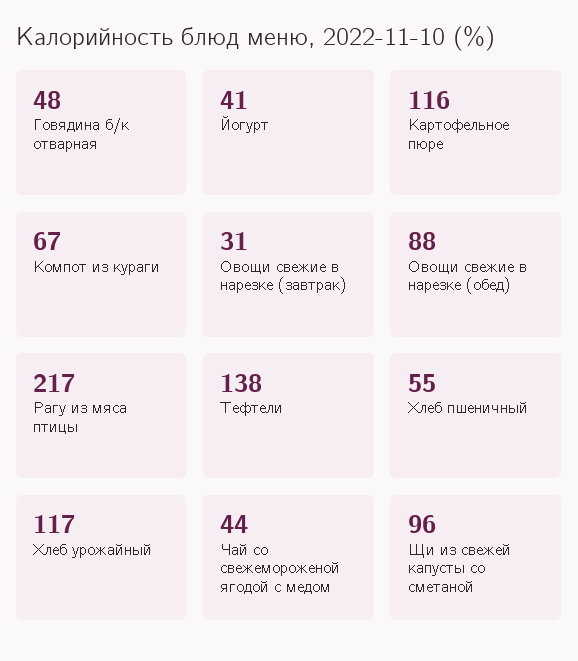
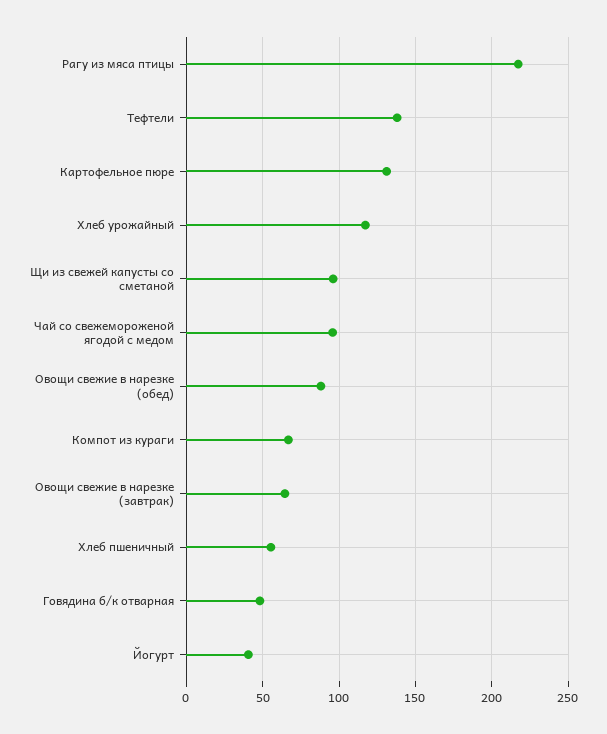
  {
    "Говядина б/к отварная": 48,
    "Йогурт": 41,
-   "Картофельное пюре": 116,
+   "Картофельное пюре": 130,
    "Компот из кураги": 67,
-   "Овощи свежие в нарезке (завтрак)": 31,
+   "Овощи свежие в нарезке (завтрак)": 65,
    "Овощи свежие в нарезке (обед)": 88,
    "Рагу из мяса птицы": 217,
    "Тефтели": 138,
    "Хлеб пшеничный": 55,
    "Хлеб урожайный": 117,
-   "Чай со свежемороженой ягодой с медом": 44,
+   "Чай со свежемороженой ягодой с медом": 95,
    "Щи из свежей капусты со сметаной": 96
  }

